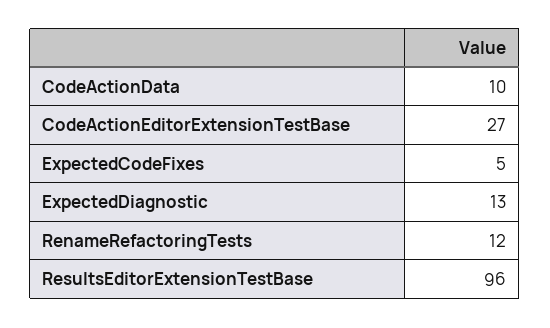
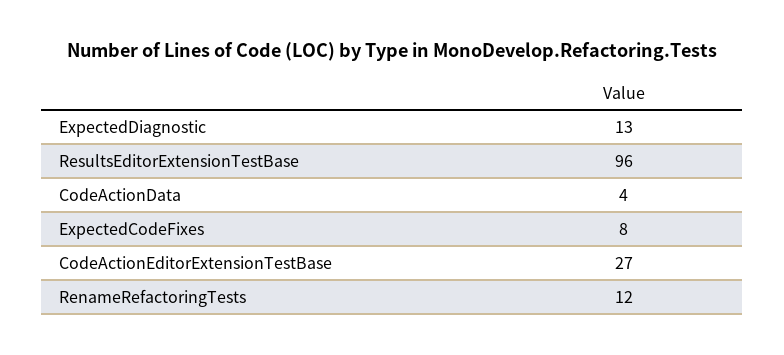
  {
-   "CodeActionData": 10,
+   "CodeActionData": 4,
    "CodeActionEditorExtensionTestBase": 27,
-   "ExpectedCodeFixes": 5,
+   "ExpectedCodeFixes": 8,
    "ExpectedDiagnostic": 13,
    "RenameRefactoringTests": 12,
    "ResultsEditorExtensionTestBase": 96
  }

